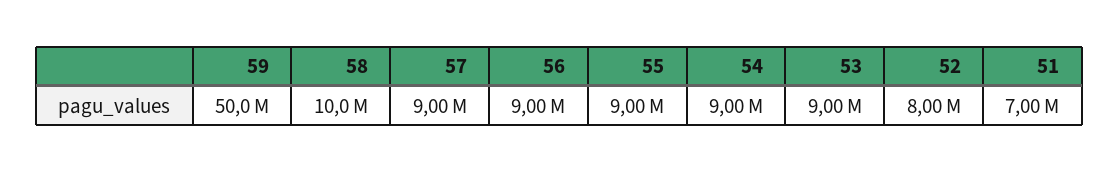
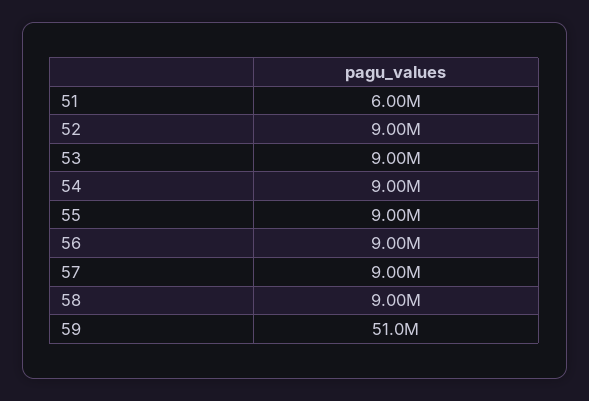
  {
-   "59": 50000000,
+   "59": 51000000,
-   "58": 10000000,
+   "58": 9000000,
    "57": 9000000,
    "56": 9000000,
    "55": 9000000,
    "54": 9000000,
    "53": 9000000,
-   "52": 8000000,
+   "52": 9000000,
-   "51": 7000000
+   "51": 6000000
  }

